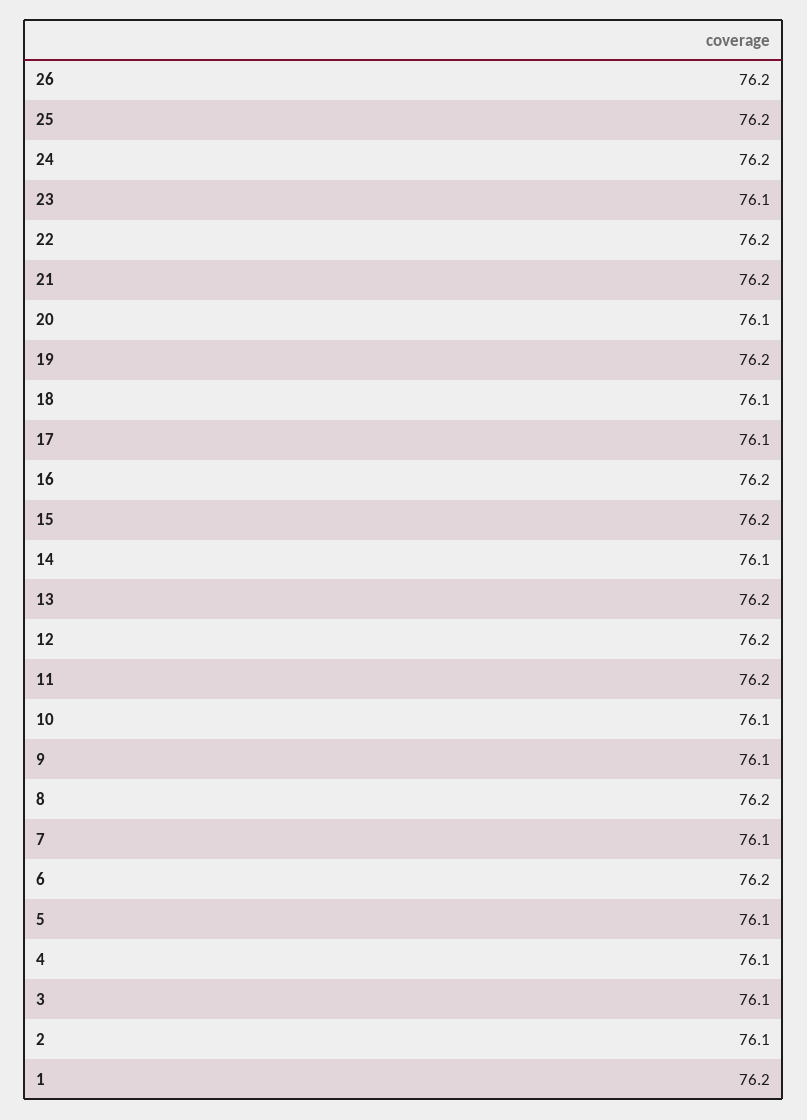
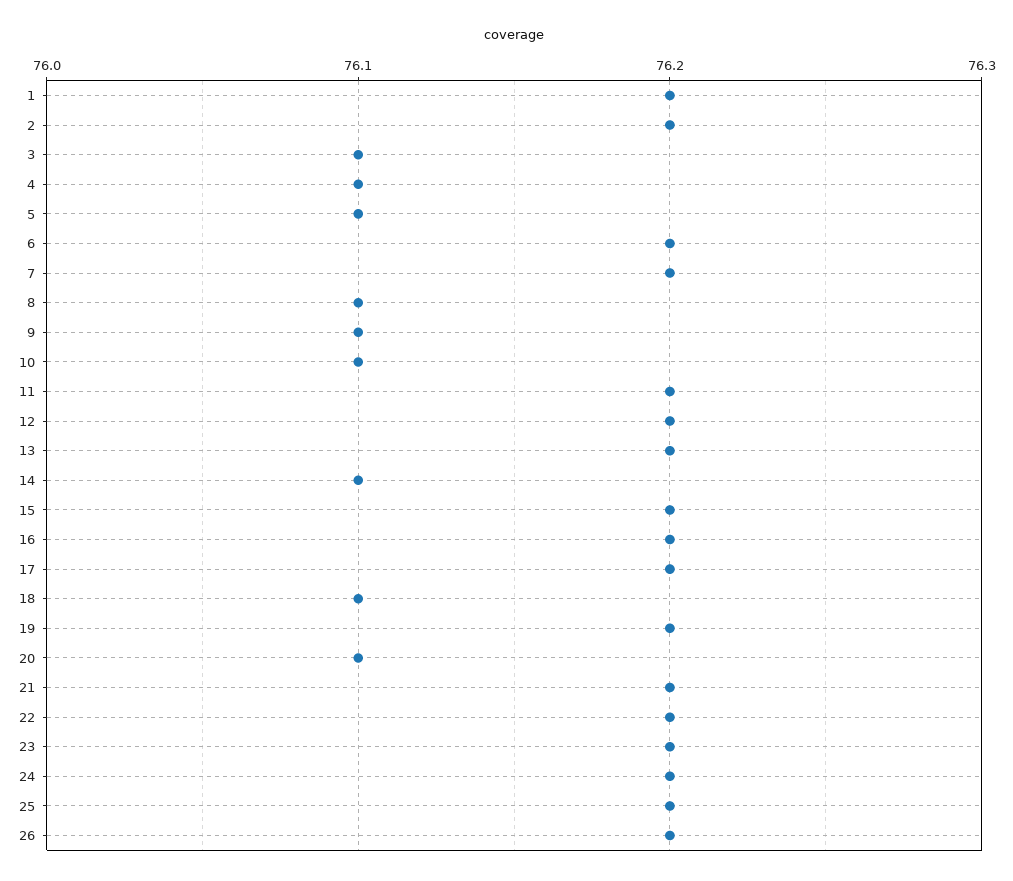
  {
    "26": 76.2,
    "25": 76.2,
    "24": 76.2,
-   "23": 76.1,
+   "23": 76.2,
    "22": 76.2,
    "21": 76.2,
    "20": 76.1,
    "19": 76.2,
    "18": 76.1,
-   "17": 76.1,
+   "17": 76.2,
    "16": 76.2,
    "15": 76.2,
    "14": 76.1,
    "13": 76.2,
    "12": 76.2,
    "11": 76.2,
    "10": 76.1,
    "9": 76.1,
-   "8": 76.2,
+   "8": 76.1,
-   "7": 76.1,
+   "7": 76.2,
    "6": 76.2,
    "5": 76.1,
    "4": 76.1,
    "3": 76.1,
-   "2": 76.1,
+   "2": 76.2,
    "1": 76.2
  }

